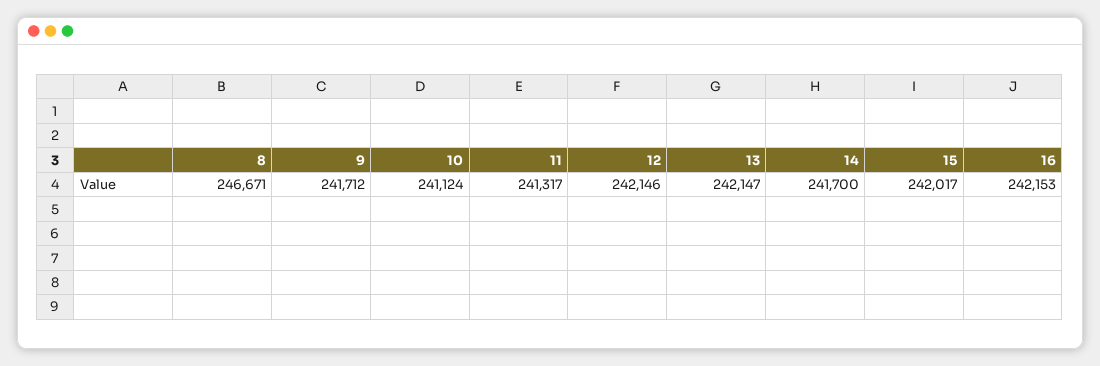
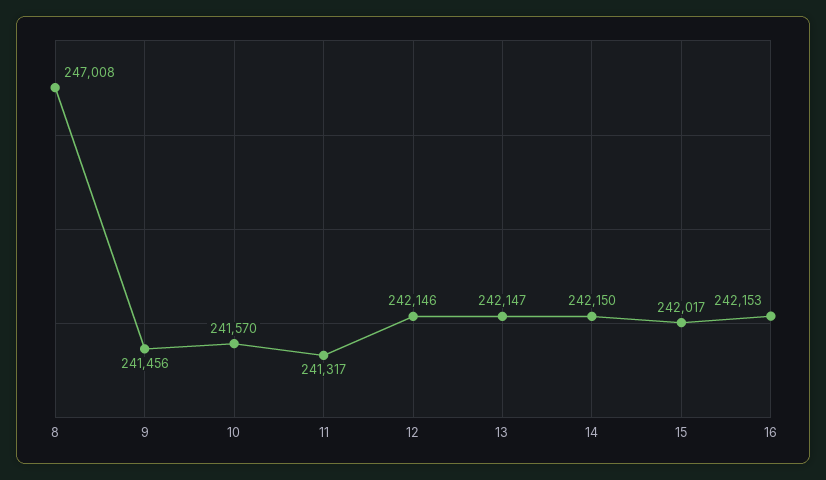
  {
-   "8": 246671,
+   "8": 247008,
-   "9": 241712,
+   "9": 241456,
-   "10": 241124,
+   "10": 241570,
    "11": 241317,
    "12": 242146,
    "13": 242147,
-   "14": 241700,
+   "14": 242150,
    "15": 242017,
    "16": 242153
  }

